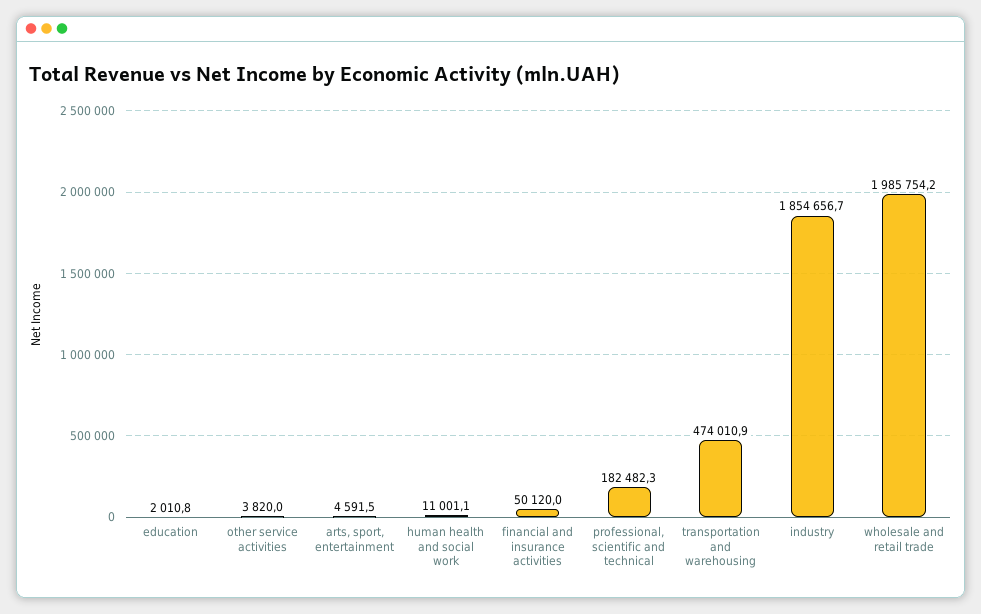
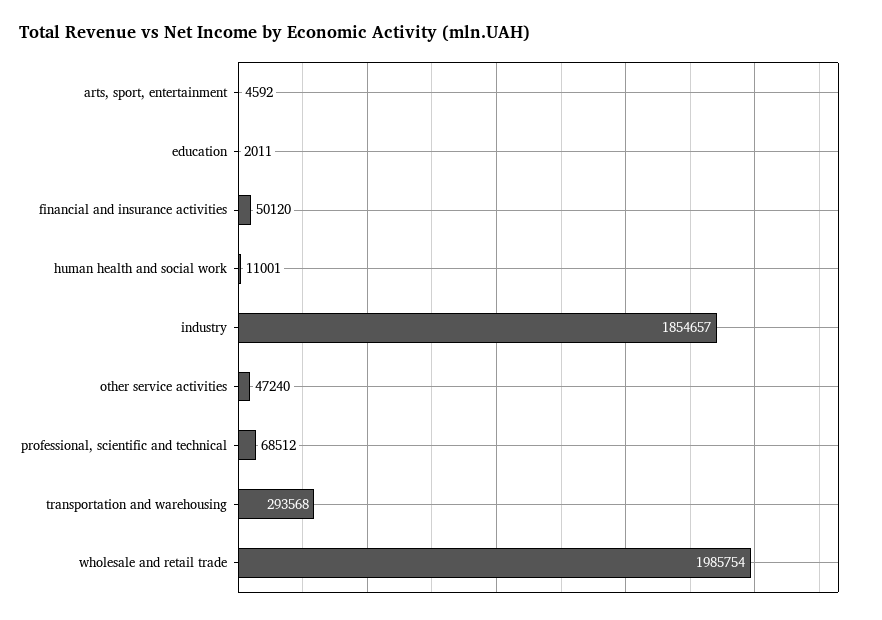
  {
    "education": 2010.8,
-   "other service activities": 3820,
+   "other service activities": 47240,
    "arts, sport, entertainment": 4591.5,
    "human health and social work": 11001.1,
    "financial and insurance activities": 50120,
-   "professional, scientific and technical": 182482.3,
+   "professional, scientific and technical": 68512,
-   "transportation and warehousing": 474010.9,
+   "transportation and warehousing": 293568,
    "industry": 1854656.7,
    "wholesale and retail trade": 1985754.2
  }

